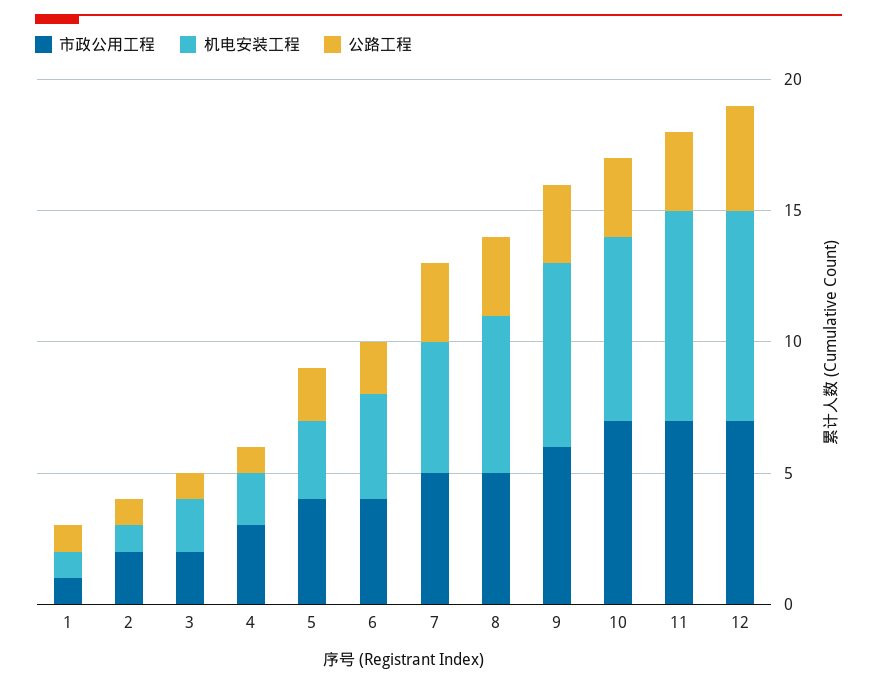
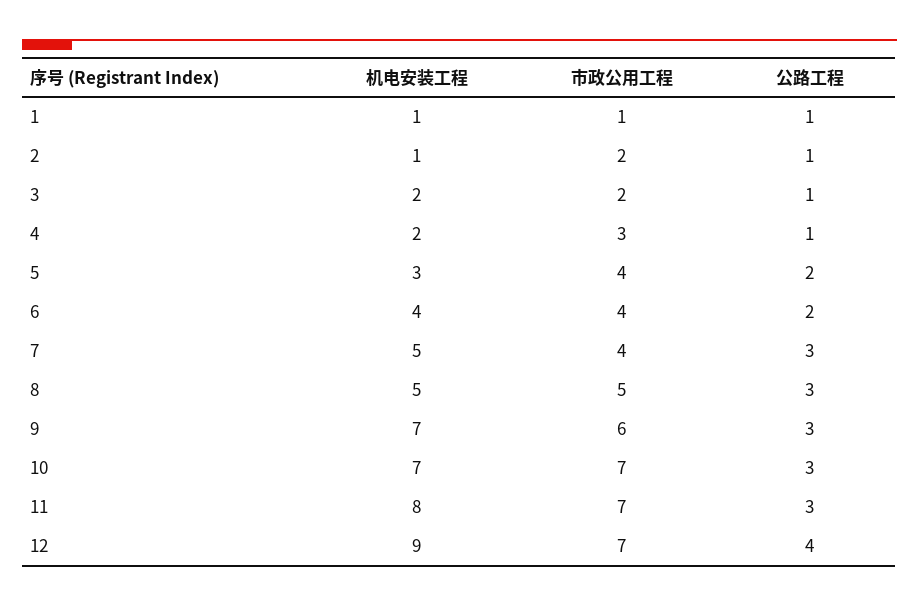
  {
    "市政公用工程": {
      "1": 1,
      "2": 2,
      "3": 2,
      "4": 3,
      "5": 4,
      "6": 4,
-     "7": 5,
+     "7": 4,
      "8": 5,
      "9": 6,
      "10": 7,
      "11": 7,
      "12": 7
    },
    "机电安装工程": {
      "1": 1,
      "2": 1,
      "3": 2,
      "4": 2,
      "5": 3,
      "6": 4,
      "7": 5,
-     "8": 6,
+     "8": 5,
      "9": 7,
      "10": 7,
      "11": 8,
-     "12": 8
+     "12": 9
    },
    "公路工程": {
      "1": 1,
      "2": 1,
      "3": 1,
      "4": 1,
      "5": 2,
      "6": 2,
      "7": 3,
      "8": 3,
      "9": 3,
      "10": 3,
      "11": 3,
      "12": 4
    }
  }

